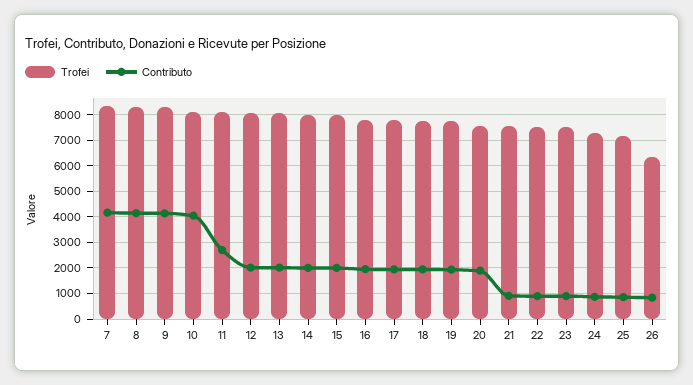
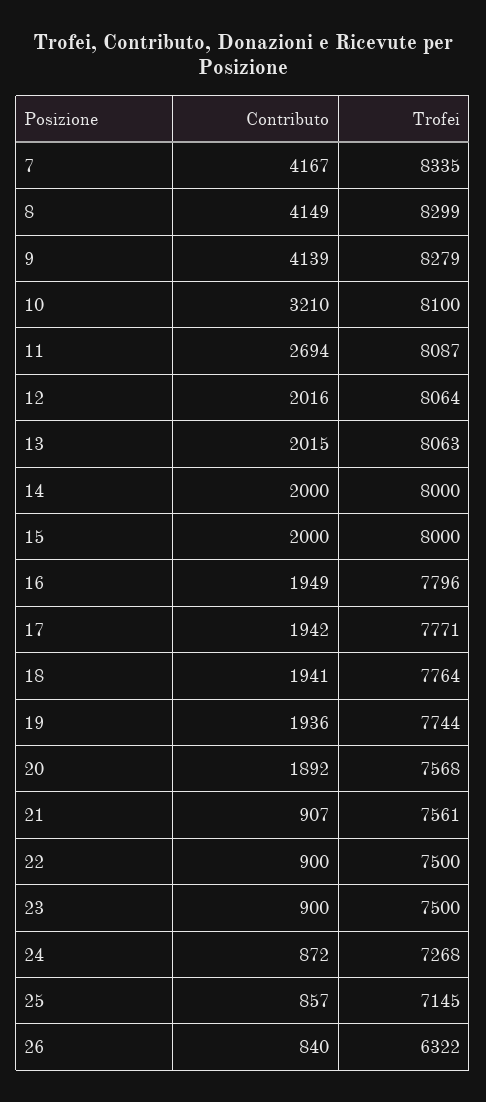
  {
    "Trofei": {
      "7": 8335,
      "8": 8299,
      "9": 8279,
      "10": 8100,
      "11": 8087,
      "12": 8064,
      "13": 8063,
      "14": 8000,
      "15": 8000,
      "16": 7796,
      "17": 7771,
      "18": 7764,
      "19": 7744,
      "20": 7568,
      "21": 7561,
      "22": 7500,
      "23": 7500,
      "24": 7268,
      "25": 7145,
      "26": 6322
    },
    "Contributo": {
      "7": 4167,
      "8": 4149,
      "9": 4139,
-     "10": 4000,
+     "10": 3210,
      "11": 2694,
      "12": 2016,
      "13": 2015,
      "14": 2000,
      "15": 2000,
      "16": 1949,
      "17": 1942,
      "18": 1941,
      "19": 1936,
      "20": 1892,
      "21": 907,
      "22": 900,
      "23": 900,
      "24": 872,
      "25": 857,
      "26": 840
    }
  }

